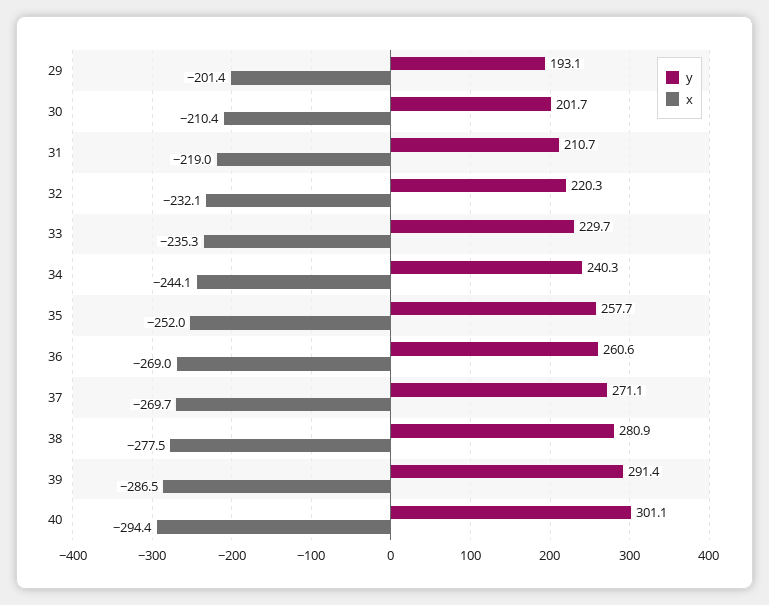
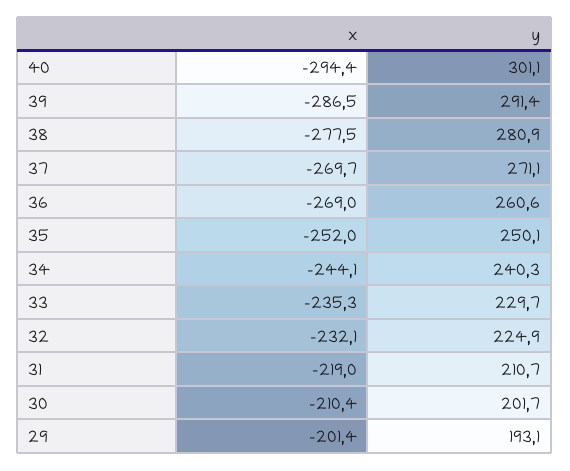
  {
    "y": {
      "29": 193.1,
      "30": 201.7,
      "31": 210.7,
-     "32": 220.3,
+     "32": 224.9,
      "33": 229.7,
      "34": 240.3,
-     "35": 257.7,
+     "35": 250.1,
      "36": 260.6,
      "37": 271.1,
      "38": 280.9,
      "39": 291.4,
      "40": 301.1
    },
    "x": {
      "29": -201.4,
      "30": -210.4,
      "31": -219,
      "32": -232.1,
      "33": -235.3,
      "34": -244.1,
      "35": -252,
      "36": -269,
      "37": -269.7,
      "38": -277.5,
      "39": -286.5,
      "40": -294.4
    }
  }

